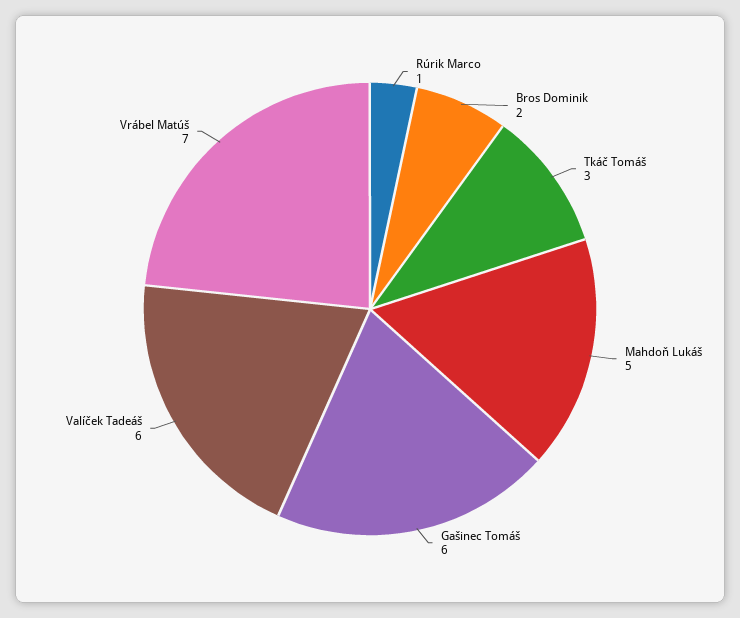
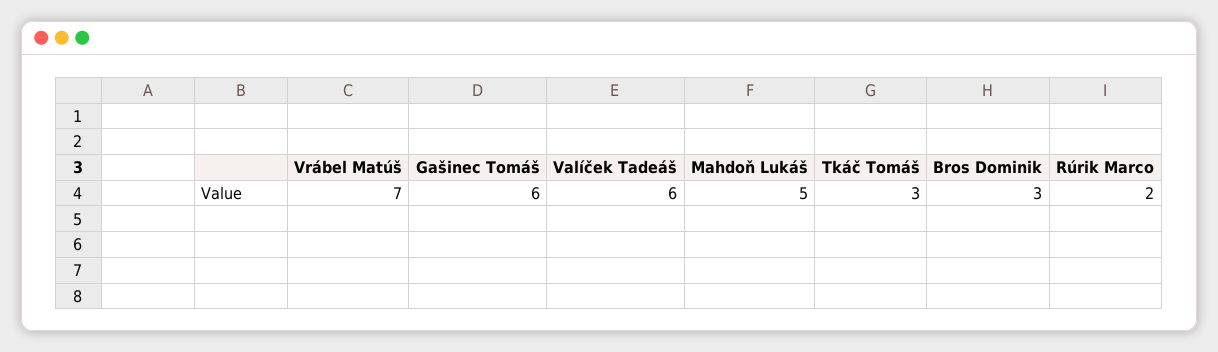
  {
-   "Rúrik Marco": 1,
+   "Rúrik Marco": 2,
-   "Bros Dominik": 2,
+   "Bros Dominik": 3,
    "Tkáč Tomáš": 3,
    "Mahdoň Lukáš": 5,
    "Gašinec Tomáš": 6,
    "Valíček Tadeáš": 6,
    "Vrábel Matúš": 7
  }

